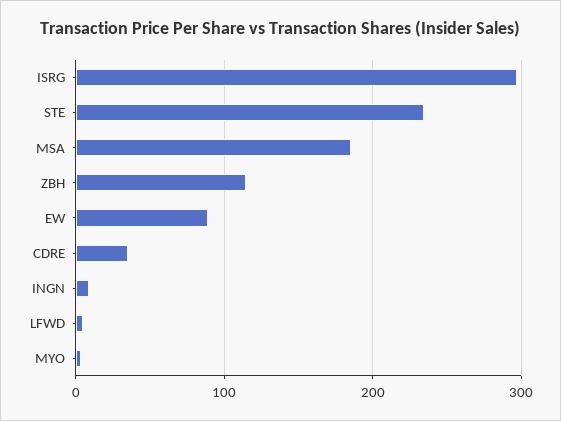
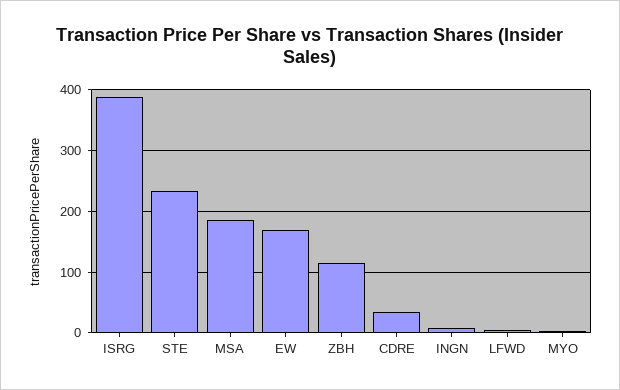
  {
-   "ISRG": 300,
+   "ISRG": 390,
    "STE": 230,
    "MSA": 190,
    "ZBH": 110,
-   "EW": 90,
+   "EW": 170,
    "CDRE": 30,
    "INGN": 10,
    "LFWD": 0,
    "MYO": 0
  }

